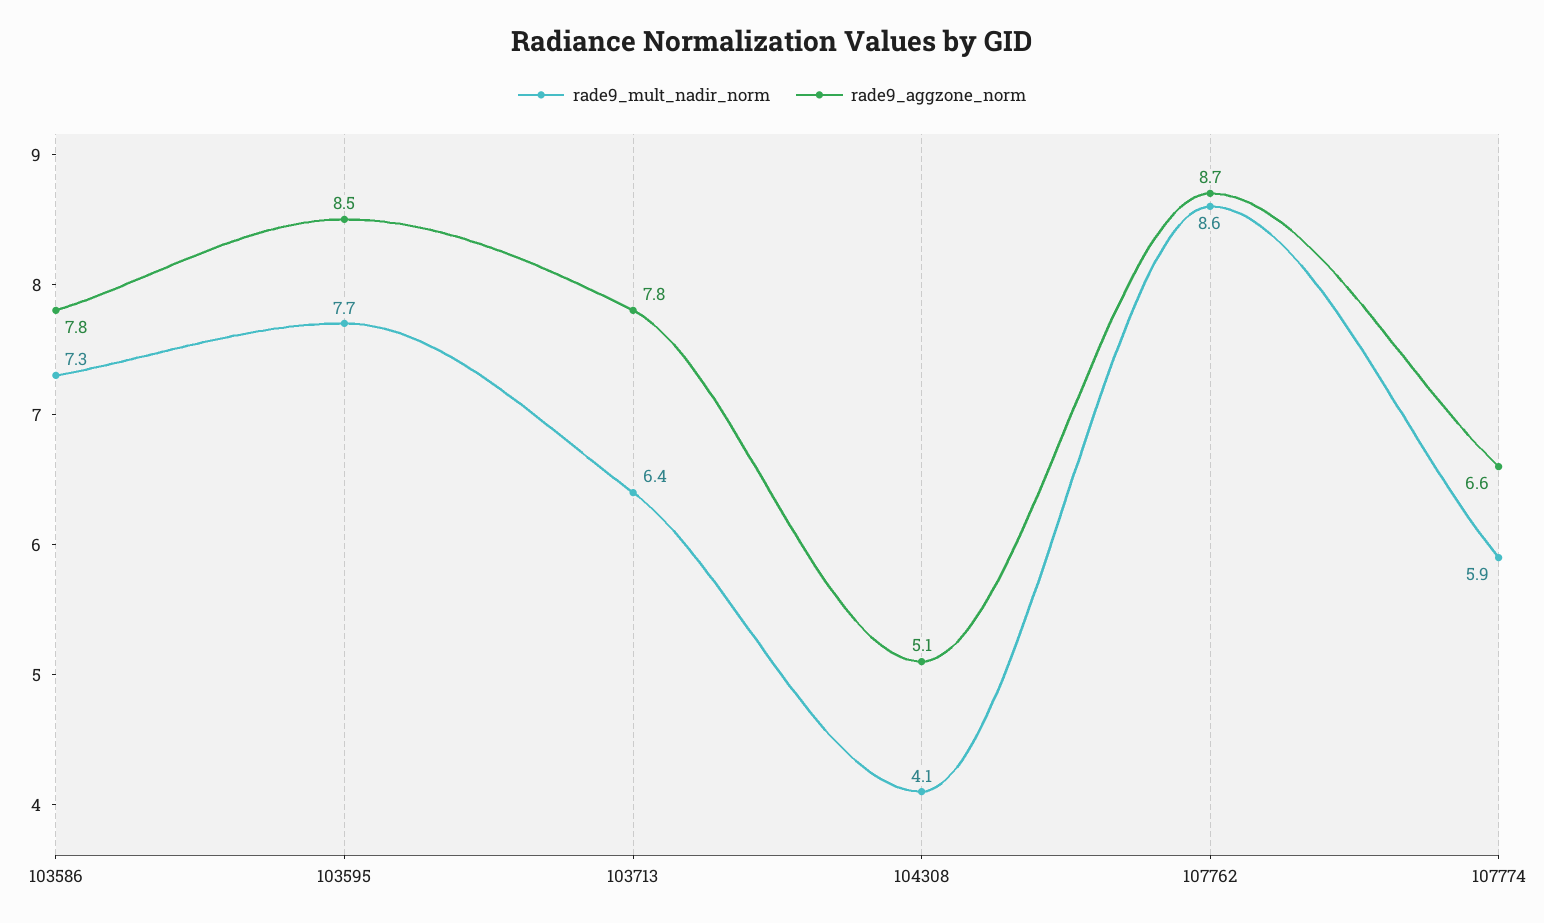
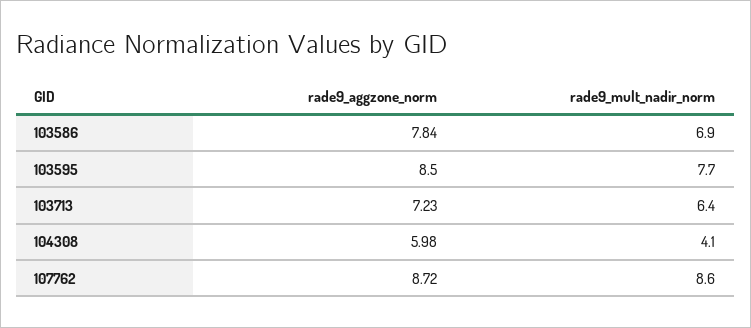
  {
    "rade9_mult_nadir_norm": {
-     "103586": 7.3,
+     "103586": 6.9,
      "103595": 7.7,
      "103713": 6.4,
      "104308": 4.1,
-     "107762": 8.6,
+     "107762": 8.6
-     "107774": 5.9
    },
    "rade9_aggzone_norm": {
      "103586": 7.84,
      "103595": 8.5,
-     "103713": 7.8,
+     "103713": 7.23,
-     "104308": 5.1,
+     "104308": 5.98,
-     "107762": 8.72,
+     "107762": 8.72
-     "107774": 6.6
    }
  }

